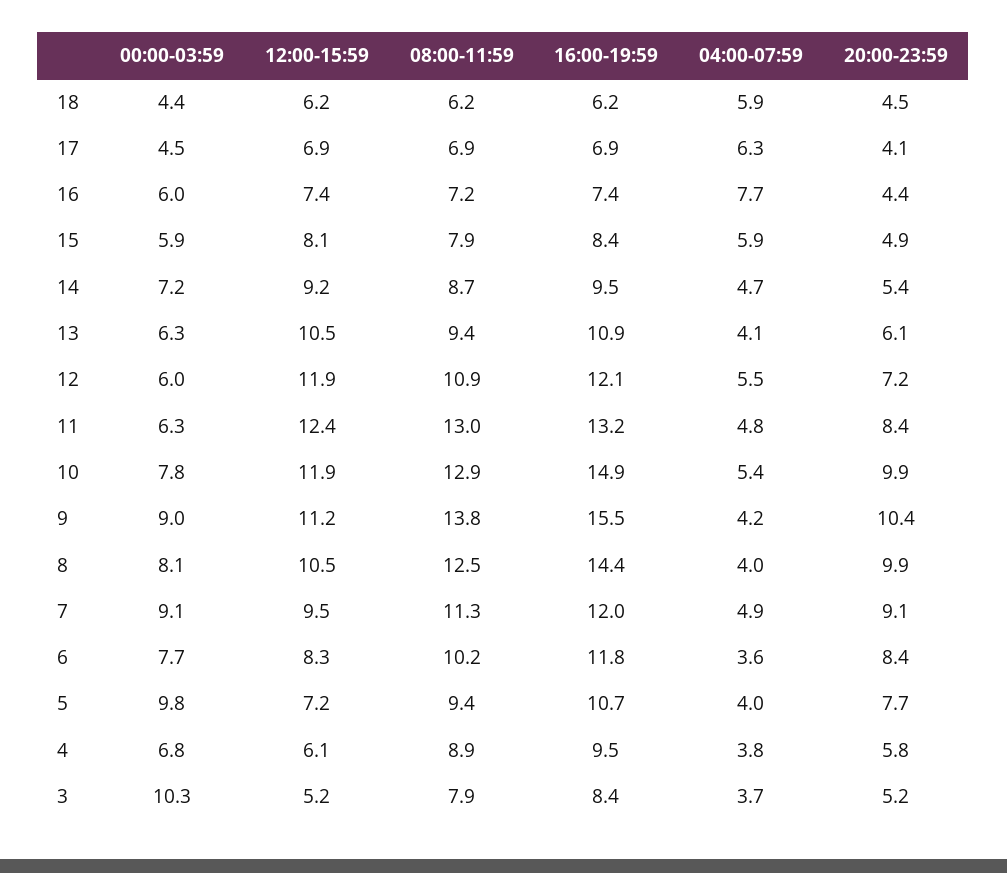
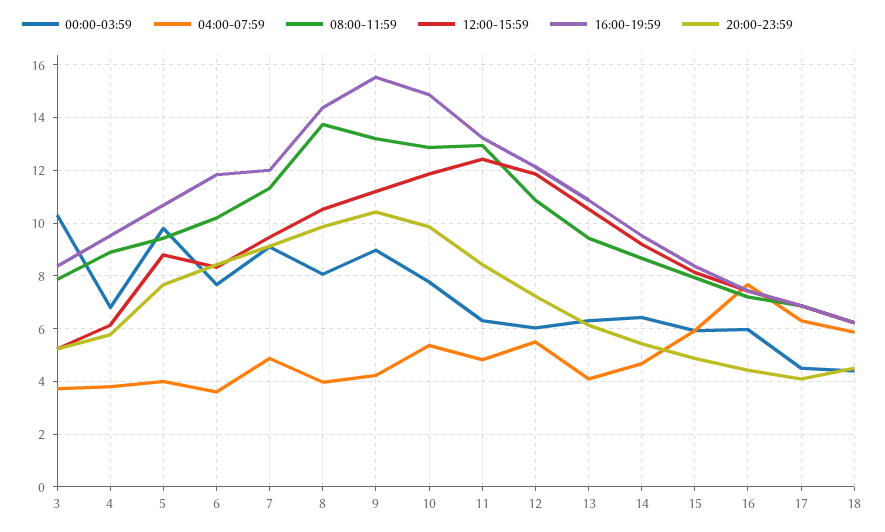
  {
    "00:00-03:59": {
      "18": 4.4,
      "17": 4.5,
      "16": 6,
      "15": 5.9,
-     "14": 7.2,
+     "14": 6.5,
      "13": 6.3,
      "12": 6,
      "11": 6.3,
      "10": 7.8,
      "9": 9,
      "8": 8.1,
      "7": 9.1,
      "6": 7.7,
      "5": 9.8,
      "4": 6.8,
      "3": 10.3
    },
    "12:00-15:59": {
      "18": 6.2,
      "17": 6.9,
      "16": 7.4,
      "15": 8.1,
      "14": 9.2,
      "13": 10.5,
      "12": 11.9,
      "11": 12.4,
      "10": 11.9,
      "9": 11.2,
      "8": 10.5,
      "7": 9.5,
      "6": 8.3,
-     "5": 7.2,
+     "5": 8.75,
      "4": 6.1,
      "3": 5.2
    },
    "08:00-11:59": {
      "18": 6.2,
      "17": 6.9,
      "16": 7.2,
      "15": 7.9,
      "14": 8.7,
      "13": 9.4,
      "12": 10.9,
      "11": 13,
      "10": 12.9,
-     "9": 13.8,
+     "9": 13.25,
-     "8": 12.5,
+     "8": 13.75,
      "7": 11.3,
      "6": 10.2,
      "5": 9.4,
      "4": 8.9,
      "3": 7.9
    },
    "16:00-19:59": {
      "18": 6.2,
      "17": 6.9,
      "16": 7.4,
      "15": 8.4,
      "14": 9.5,
      "13": 10.9,
      "12": 12.1,
      "11": 13.2,
      "10": 14.9,
      "9": 15.5,
      "8": 14.4,
      "7": 12,
      "6": 11.8,
      "5": 10.7,
      "4": 9.5,
      "3": 8.4
    },
    "04:00-07:59": {
      "18": 5.9,
      "17": 6.3,
      "16": 7.7,
      "15": 5.9,
      "14": 4.7,
      "13": 4.1,
      "12": 5.5,
      "11": 4.8,
      "10": 5.4,
      "9": 4.2,
      "8": 4,
      "7": 4.9,
      "6": 3.6,
      "5": 4,
      "4": 3.8,
      "3": 3.7
    },
    "20:00-23:59": {
      "18": 4.5,
      "17": 4.1,
      "16": 4.4,
      "15": 4.9,
      "14": 5.4,
      "13": 6.1,
      "12": 7.2,
      "11": 8.4,
      "10": 9.9,
      "9": 10.4,
      "8": 9.9,
      "7": 9.1,
      "6": 8.4,
      "5": 7.7,
      "4": 5.8,
      "3": 5.2
    }
  }

